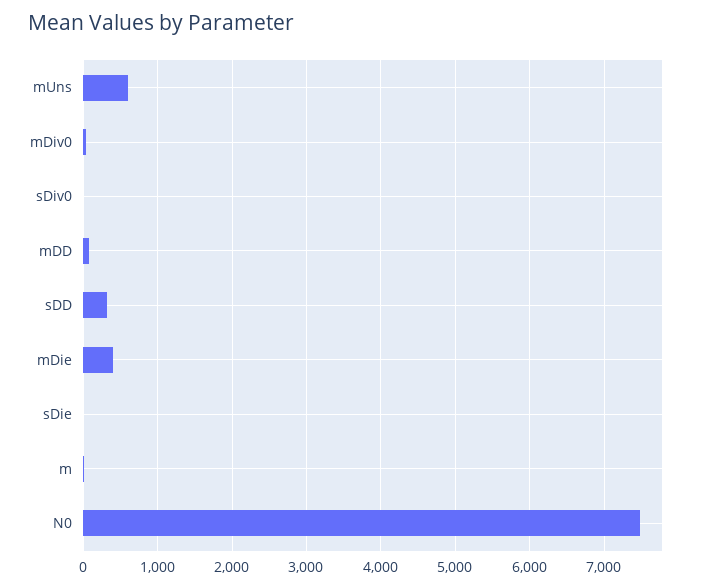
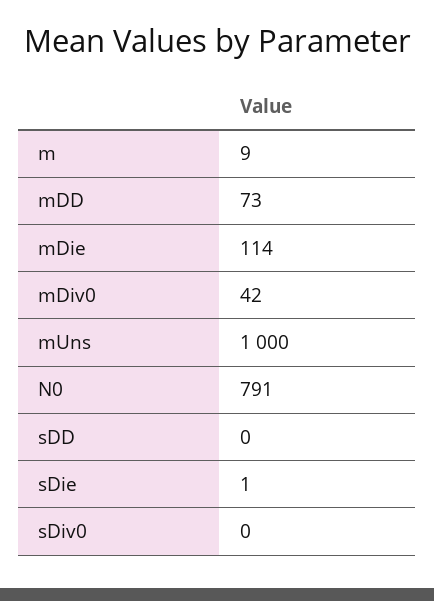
  {
-   "mUns": 600,
+   "mUns": 1000,
    "mDiv0": 42,
    "sDiv0": 0,
    "mDD": 73,
-   "sDD": 300,
+   "sDD": 0,
-   "mDie": 400,
+   "mDie": 114,
    "sDie": 1,
    "m": 9,
-   "N0": 7500
+   "N0": 791
  }

